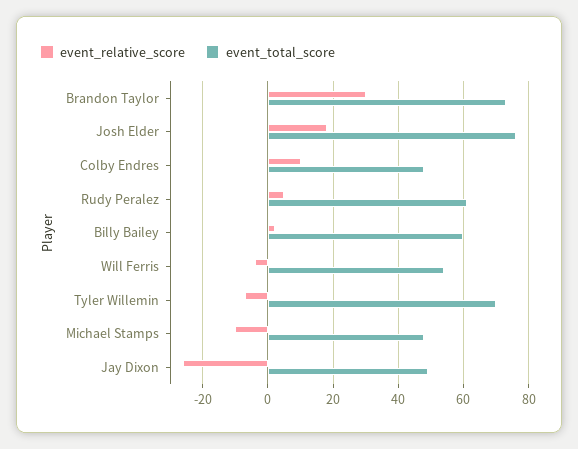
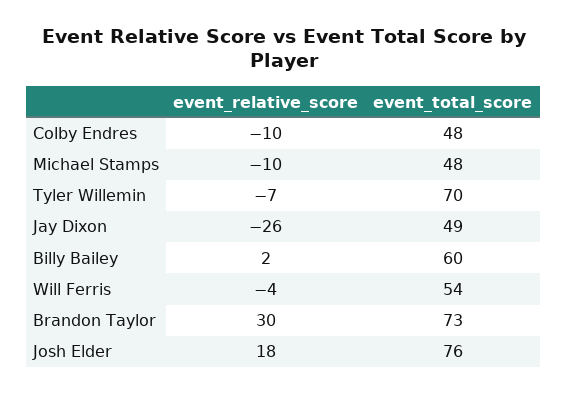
  {
    "event_relative_score": {
      "Brandon Taylor": 30,
      "Josh Elder": 18,
-     "Colby Endres": 10,
+     "Colby Endres": -10,
-     "Rudy Peralez": 5,
      "Billy Bailey": 2,
      "Will Ferris": -4,
      "Tyler Willemin": -7,
      "Michael Stamps": -10,
      "Jay Dixon": -26
    },
    "event_total_score": {
      "Brandon Taylor": 73,
      "Josh Elder": 76,
      "Colby Endres": 48,
-     "Rudy Peralez": 60,
      "Billy Bailey": 60,
      "Will Ferris": 54,
      "Tyler Willemin": 70,
      "Michael Stamps": 48,
      "Jay Dixon": 49
    }
  }

